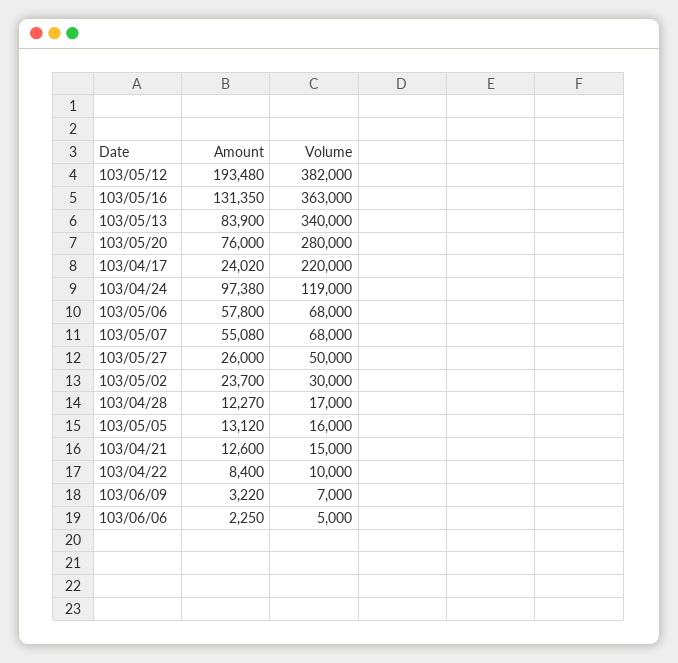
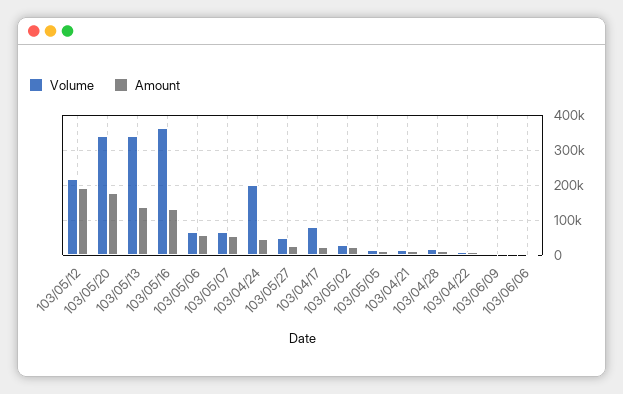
  {
    "Amount": {
      "103/05/12": 193480,
      "103/05/16": 131350,
-     "103/05/13": 83900,
+     "103/05/13": 140000,
-     "103/05/20": 76000,
+     "103/05/20": 180000,
      "103/04/17": 24020,
-     "103/04/24": 97380,
+     "103/04/24": 40000,
      "103/05/06": 57800,
      "103/05/07": 55080,
      "103/05/27": 26000,
      "103/05/02": 23700,
      "103/04/28": 12270,
      "103/05/05": 13120,
      "103/04/21": 12600,
      "103/04/22": 8400,
      "103/06/09": 3220,
      "103/06/06": 2250
    },
    "Volume": {
-     "103/05/12": 382000,
+     "103/05/12": 220000,
      "103/05/16": 363000,
      "103/05/13": 340000,
-     "103/05/20": 280000,
+     "103/05/20": 340000,
-     "103/04/17": 220000,
+     "103/04/17": 80000,
-     "103/04/24": 119000,
+     "103/04/24": 200000,
      "103/05/06": 68000,
      "103/05/07": 68000,
      "103/05/27": 50000,
      "103/05/02": 30000,
      "103/04/28": 17000,
      "103/05/05": 16000,
      "103/04/21": 15000,
      "103/04/22": 10000,
      "103/06/09": 7000,
      "103/06/06": 5000
    }
  }

